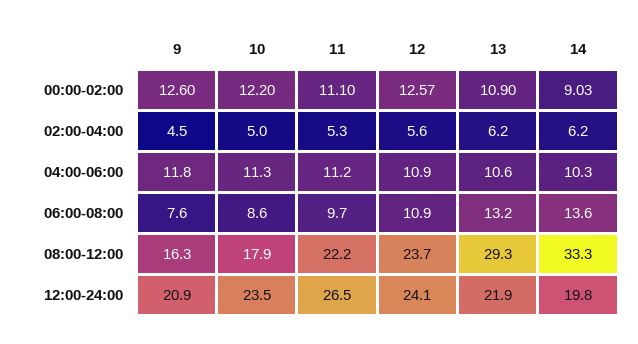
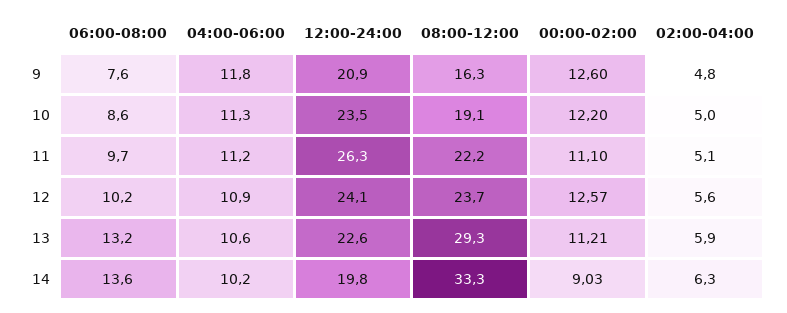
  {
    "9": {
      "00:00-02:00": 12.6,
-     "02:00-04:00": 4.5,
+     "02:00-04:00": 4.8,
      "04:00-06:00": 11.8,
      "06:00-08:00": 7.6,
      "08:00-12:00": 16.3,
      "12:00-24:00": 20.9
    },
    "10": {
      "00:00-02:00": 12.2,
      "02:00-04:00": 5,
      "04:00-06:00": 11.3,
      "06:00-08:00": 8.6,
-     "08:00-12:00": 17.9,
+     "08:00-12:00": 19.1,
      "12:00-24:00": 23.5
    },
    "11": {
      "00:00-02:00": 11.1,
-     "02:00-04:00": 5.3,
+     "02:00-04:00": 5.1,
      "04:00-06:00": 11.2,
      "06:00-08:00": 9.7,
      "08:00-12:00": 22.2,
-     "12:00-24:00": 26.5
+     "12:00-24:00": 26.3
    },
    "12": {
      "00:00-02:00": 12.57,
      "02:00-04:00": 5.6,
      "04:00-06:00": 10.9,
-     "06:00-08:00": 10.9,
+     "06:00-08:00": 10.2,
      "08:00-12:00": 23.7,
      "12:00-24:00": 24.1
    },
    "13": {
-     "00:00-02:00": 10.9,
+     "00:00-02:00": 11.21,
-     "02:00-04:00": 6.2,
+     "02:00-04:00": 5.9,
      "04:00-06:00": 10.6,
      "06:00-08:00": 13.2,
      "08:00-12:00": 29.3,
-     "12:00-24:00": 21.9
+     "12:00-24:00": 22.6
    },
    "14": {
      "00:00-02:00": 9.03,
-     "02:00-04:00": 6.2,
+     "02:00-04:00": 6.3,
-     "04:00-06:00": 10.3,
+     "04:00-06:00": 10.2,
      "06:00-08:00": 13.6,
      "08:00-12:00": 33.3,
      "12:00-24:00": 19.8
    }
  }

